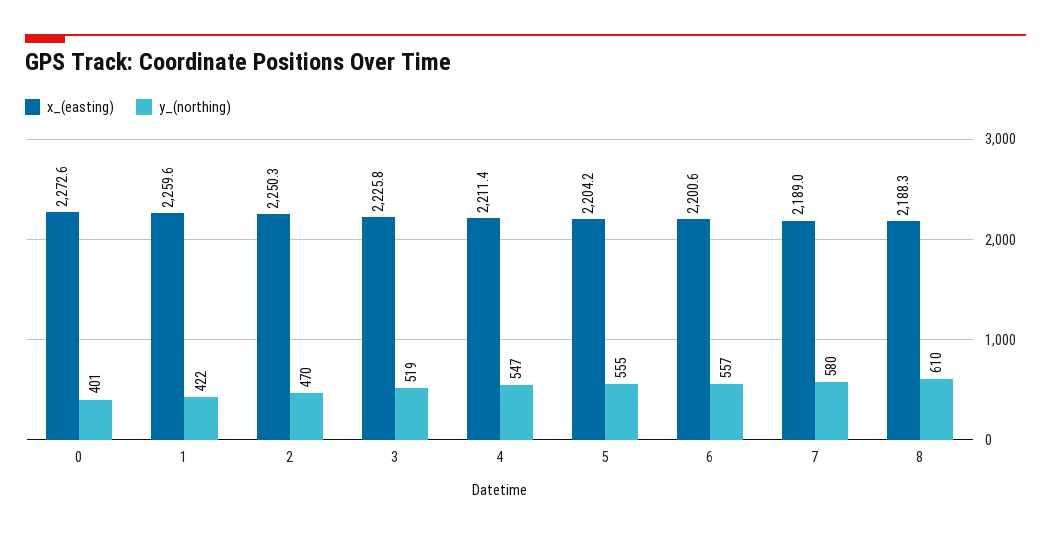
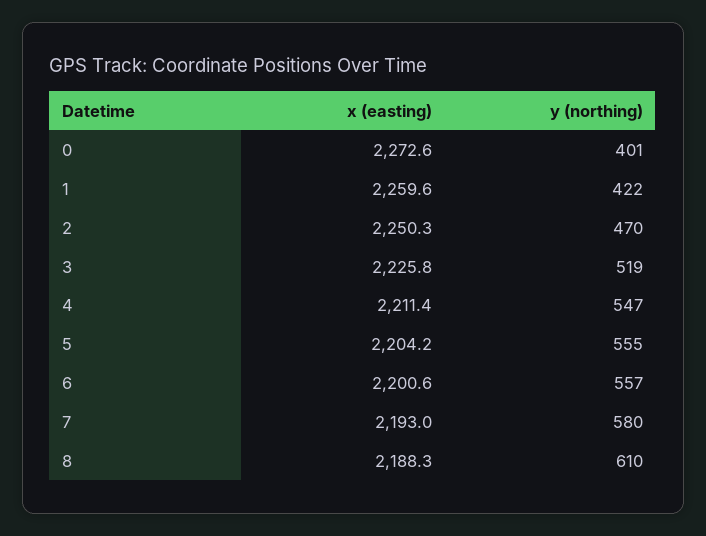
  {
    "x_(easting)": {
      "0": 2272.6,
      "1": 2259.6,
      "2": 2250.3,
      "3": 2225.8,
      "4": 2211.4,
      "5": 2204.2,
      "6": 2200.6,
-     "7": 2189,
+     "7": 2193,
      "8": 2188.3
    },
    "y_(northing)": {
      "0": 401,
      "1": 422,
      "2": 470,
      "3": 519,
      "4": 547,
      "5": 555,
      "6": 557,
      "7": 580,
      "8": 610
    }
  }

